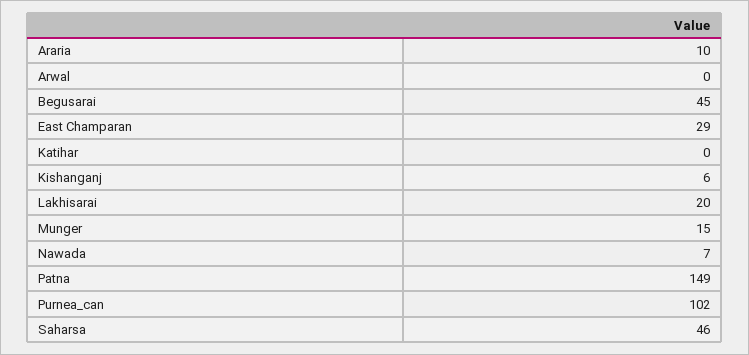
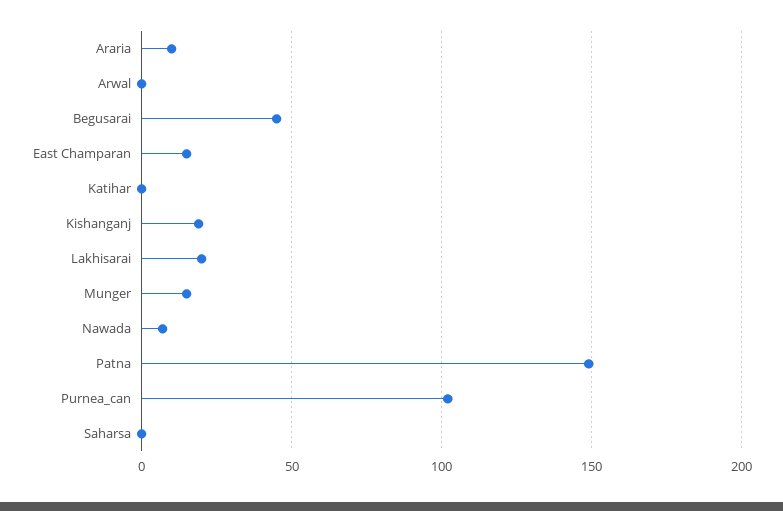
  {
    "Araria": 10,
    "Arwal": 0,
    "Begusarai": 45,
-   "East Champaran": 29,
+   "East Champaran": 15,
    "Katihar": 0,
-   "Kishanganj": 6,
+   "Kishanganj": 20,
    "Lakhisarai": 20,
    "Munger": 15,
    "Nawada": 7,
    "Patna": 149,
    "Purnea_can": 102,
-   "Saharsa": 46
+   "Saharsa": 0
  }

